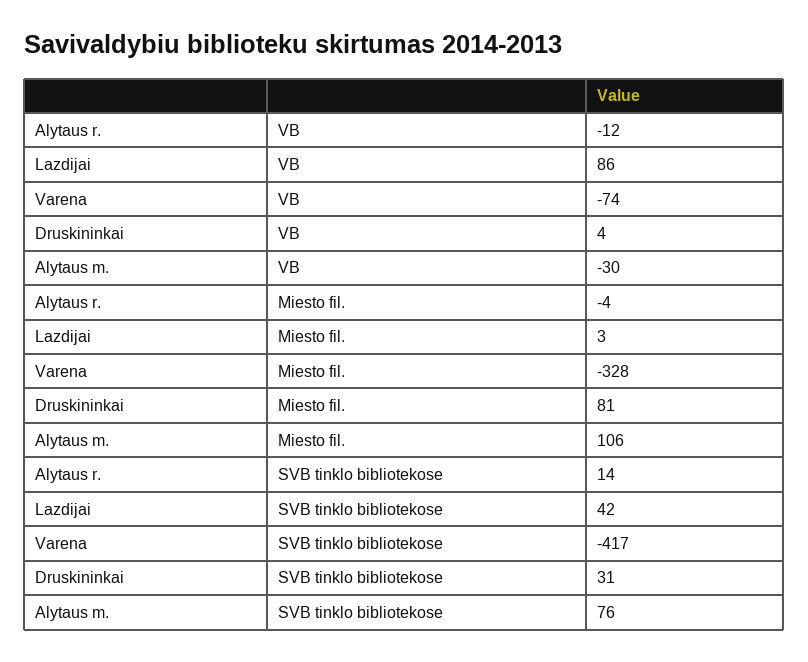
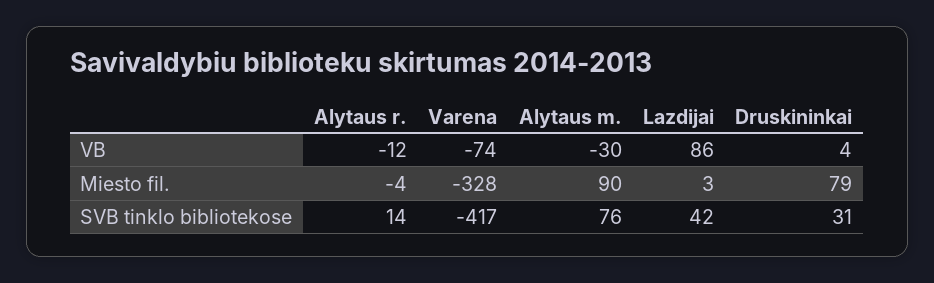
  {
    "Alytaus r.": {
      "VB": -12,
      "Miesto fil.": -4,
      "SVB tinklo bibliotekose": 14
    },
    "Lazdijai": {
      "VB": 86,
      "Miesto fil.": 3,
      "SVB tinklo bibliotekose": 42
    },
    "Varena": {
      "VB": -74,
      "Miesto fil.": -328,
      "SVB tinklo bibliotekose": -417
    },
    "Druskininkai": {
      "VB": 4,
-     "Miesto fil.": 81,
+     "Miesto fil.": 79,
      "SVB tinklo bibliotekose": 31
    },
    "Alytaus m.": {
      "VB": -30,
-     "Miesto fil.": 106,
+     "Miesto fil.": 90,
      "SVB tinklo bibliotekose": 76
    }
  }

